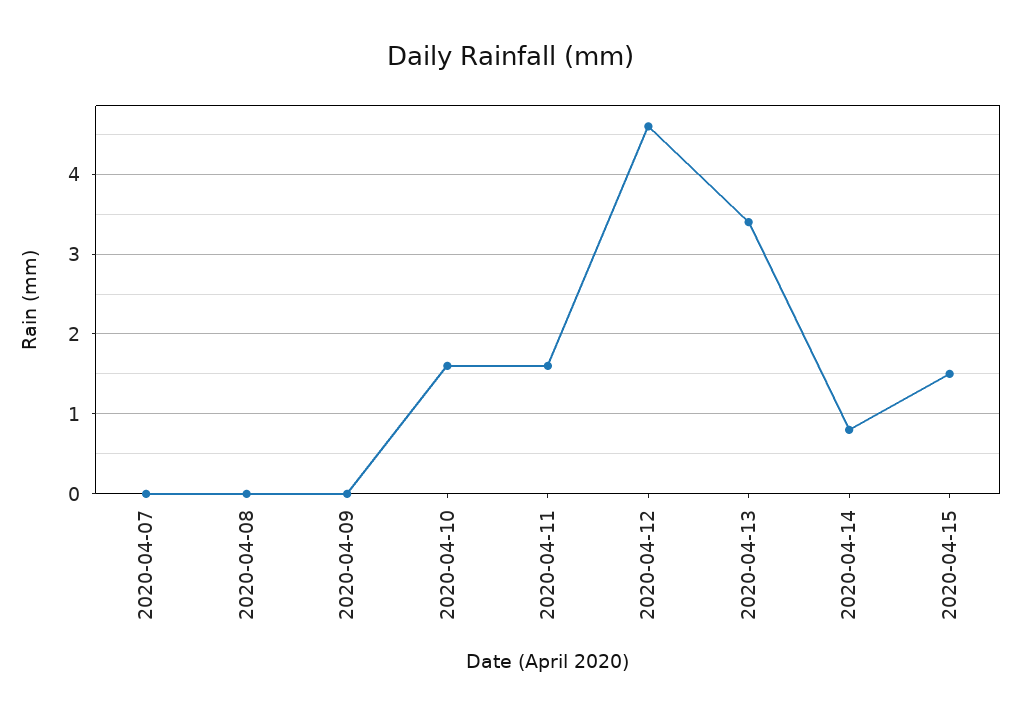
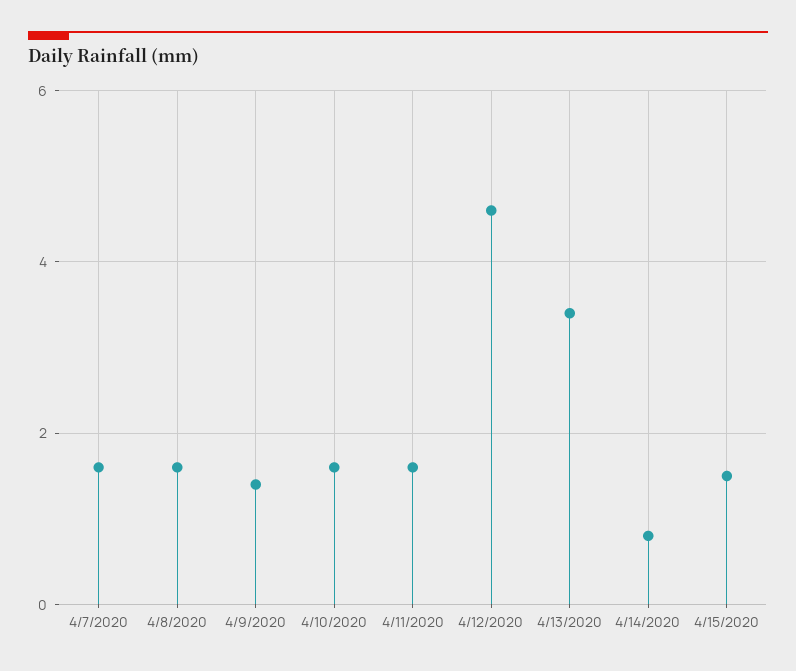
  {
-   "2020-04-07": 0,
+   "2020-04-07": 1.5,
-   "2020-04-08": 0,
+   "2020-04-08": 1.5,
-   "2020-04-09": 0,
+   "2020-04-09": 1.5,
    "2020-04-10": 1.6,
    "2020-04-11": 1.6,
    "2020-04-12": 4.6,
    "2020-04-13": 3.4,
    "2020-04-14": 0.8,
    "2020-04-15": 1.5
  }

